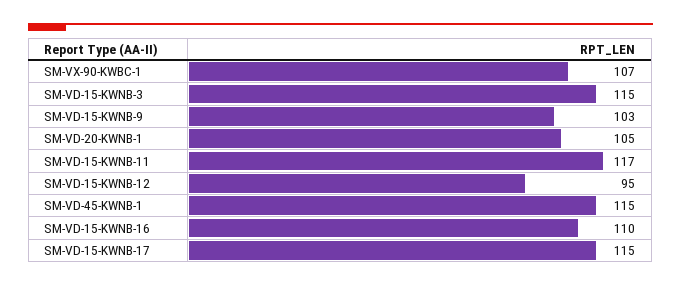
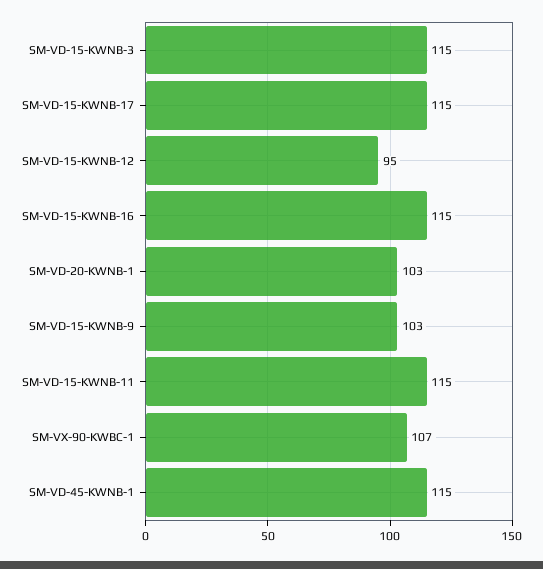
  {
    "SM-VX-90-KWBC-1": 107,
    "SM-VD-15-KWNB-3": 115,
    "SM-VD-15-KWNB-9": 103,
-   "SM-VD-20-KWNB-1": 105,
+   "SM-VD-20-KWNB-1": 103,
-   "SM-VD-15-KWNB-11": 117,
+   "SM-VD-15-KWNB-11": 115,
    "SM-VD-15-KWNB-12": 95,
    "SM-VD-45-KWNB-1": 115,
-   "SM-VD-15-KWNB-16": 110,
+   "SM-VD-15-KWNB-16": 115,
    "SM-VD-15-KWNB-17": 115
  }

